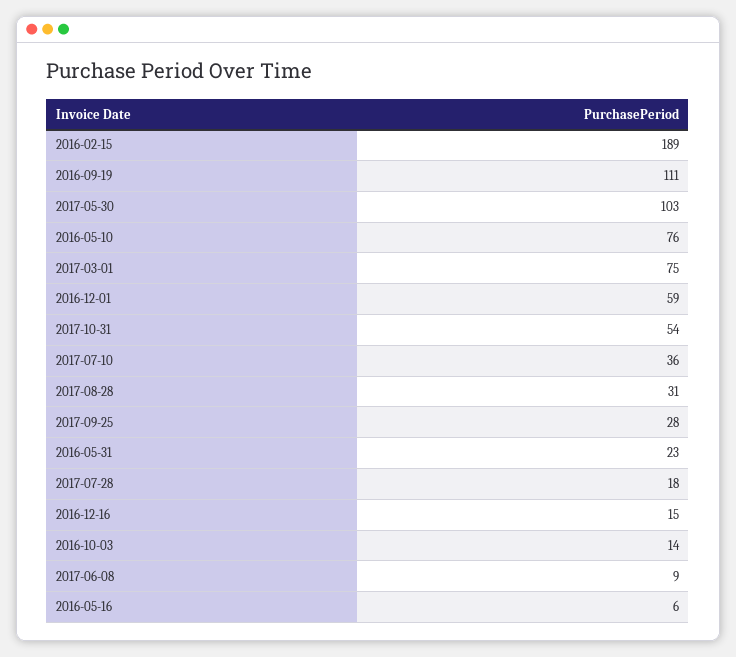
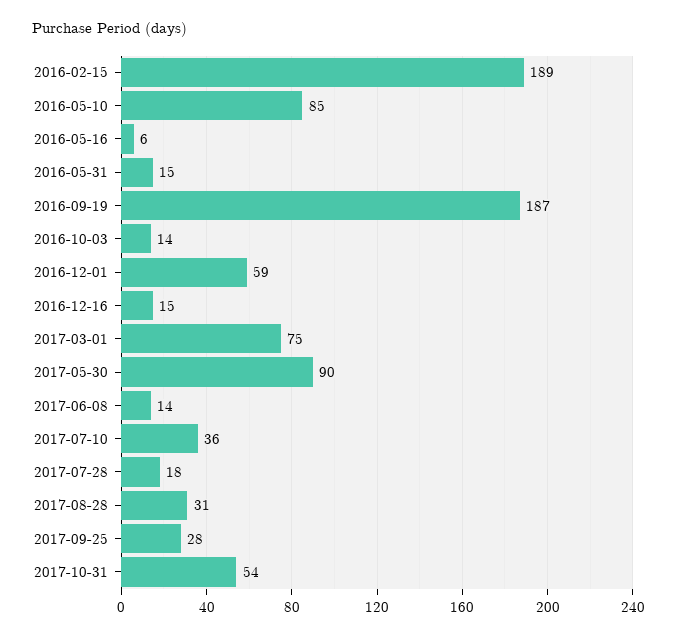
  {
    "2016-02-15": 189,
-   "2016-09-19": 111,
+   "2016-09-19": 187,
-   "2017-05-30": 103,
+   "2017-05-30": 90,
-   "2016-05-10": 76,
+   "2016-05-10": 85,
    "2017-03-01": 75,
    "2016-12-01": 59,
    "2017-10-31": 54,
    "2017-07-10": 36,
    "2017-08-28": 31,
    "2017-09-25": 28,
-   "2016-05-31": 23,
+   "2016-05-31": 15,
    "2017-07-28": 18,
    "2016-12-16": 15,
    "2016-10-03": 14,
-   "2017-06-08": 9,
+   "2017-06-08": 14,
    "2016-05-16": 6
  }

